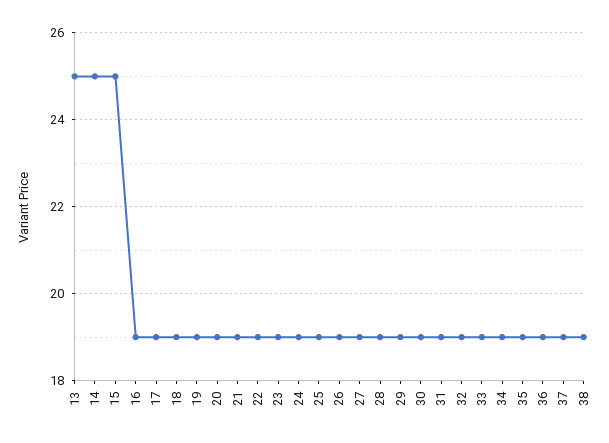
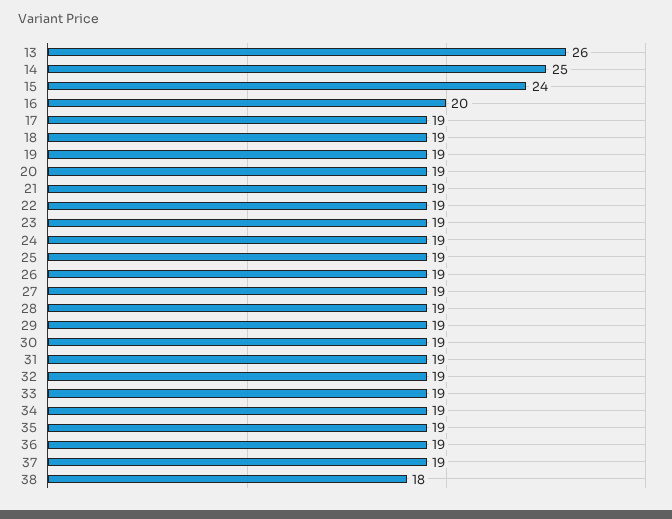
  {
-   "13": 25,
+   "13": 26,
    "14": 25,
-   "15": 25,
+   "15": 24,
-   "16": 19,
+   "16": 20,
    "17": 19,
    "18": 19,
    "19": 19,
    "20": 19,
    "21": 19,
    "22": 19,
    "23": 19,
    "24": 19,
    "25": 19,
    "26": 19,
    "27": 19,
    "28": 19,
    "29": 19,
    "30": 19,
    "31": 19,
    "32": 19,
    "33": 19,
    "34": 19,
    "35": 19,
    "36": 19,
    "37": 19,
-   "38": 19
+   "38": 18
  }

